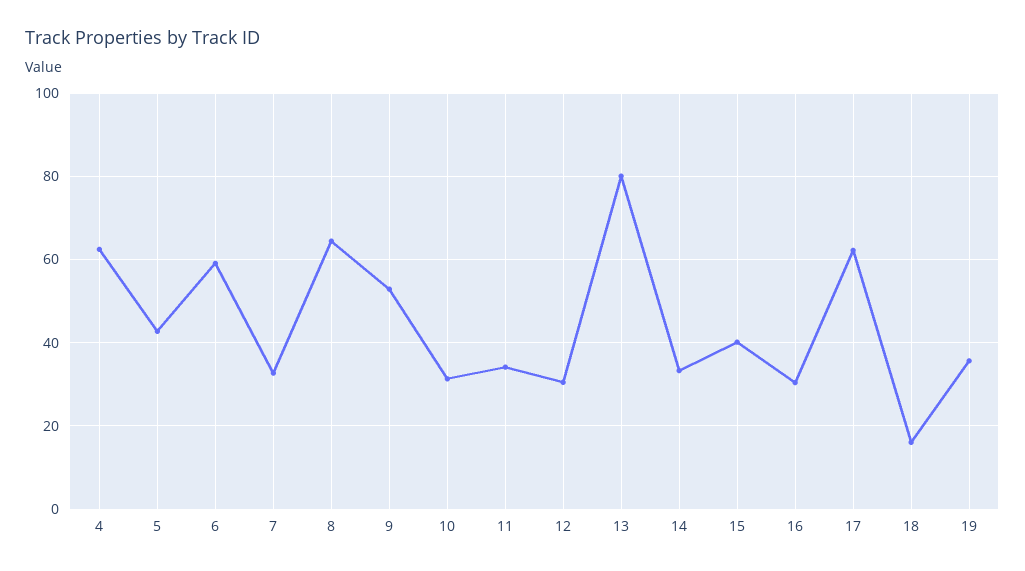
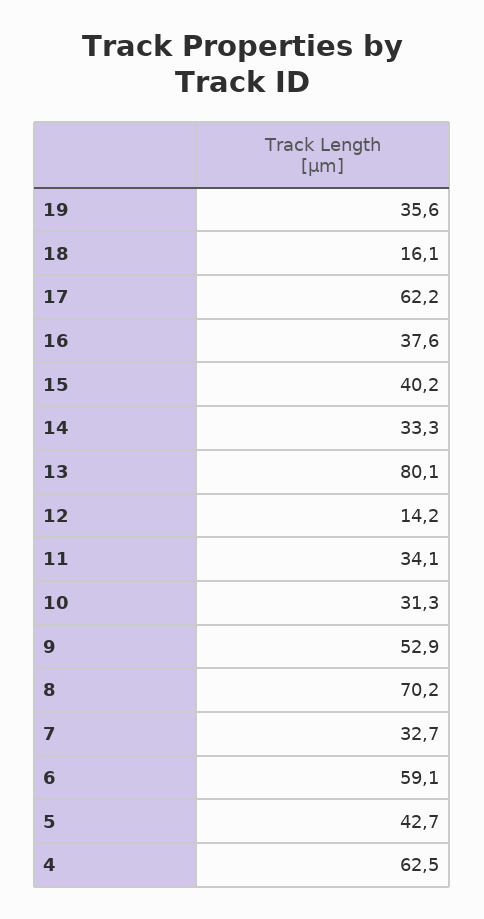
  {
    "4": 62.5,
    "5": 42.7,
    "6": 59.1,
    "7": 32.7,
-   "8": 64,
+   "8": 70.2,
    "9": 52.9,
    "10": 31.3,
    "11": 34.1,
-   "12": 30,
+   "12": 14.2,
    "13": 80.1,
    "14": 33.3,
    "15": 40.2,
-   "16": 30,
+   "16": 37.6,
    "17": 62.2,
    "18": 16.1,
    "19": 35.6
  }

